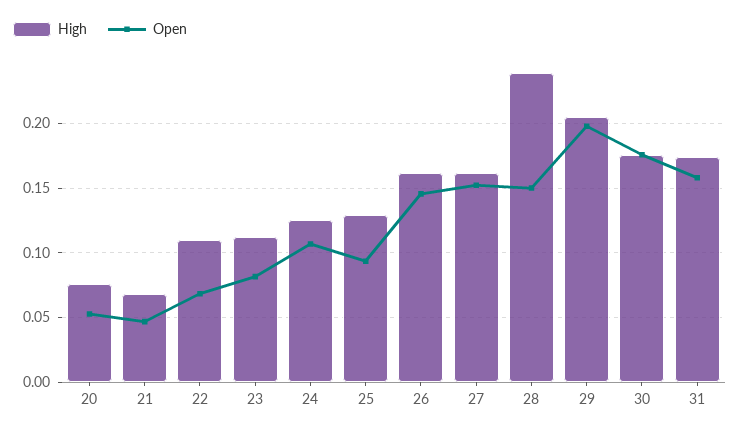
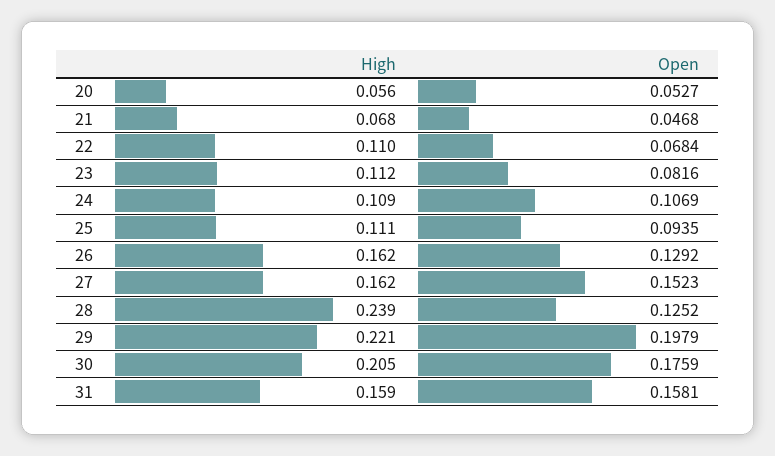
  {
    "High": {
-     "20": 0.075,
+     "20": 0.056,
      "21": 0.068,
      "22": 0.11,
      "23": 0.112,
-     "24": 0.125,
+     "24": 0.109,
-     "25": 0.13,
+     "25": 0.111,
      "26": 0.162,
      "27": 0.162,
      "28": 0.239,
-     "29": 0.205,
+     "29": 0.221,
-     "30": 0.175,
+     "30": 0.205,
-     "31": 0.175
+     "31": 0.159
    },
    "Open": {
      "20": 0.0527,
      "21": 0.0468,
      "22": 0.0684,
      "23": 0.0816,
      "24": 0.1069,
      "25": 0.0935,
-     "26": 0.145,
+     "26": 0.1292,
      "27": 0.1523,
-     "28": 0.15,
+     "28": 0.1252,
      "29": 0.1979,
      "30": 0.1759,
      "31": 0.1581
    }
  }

